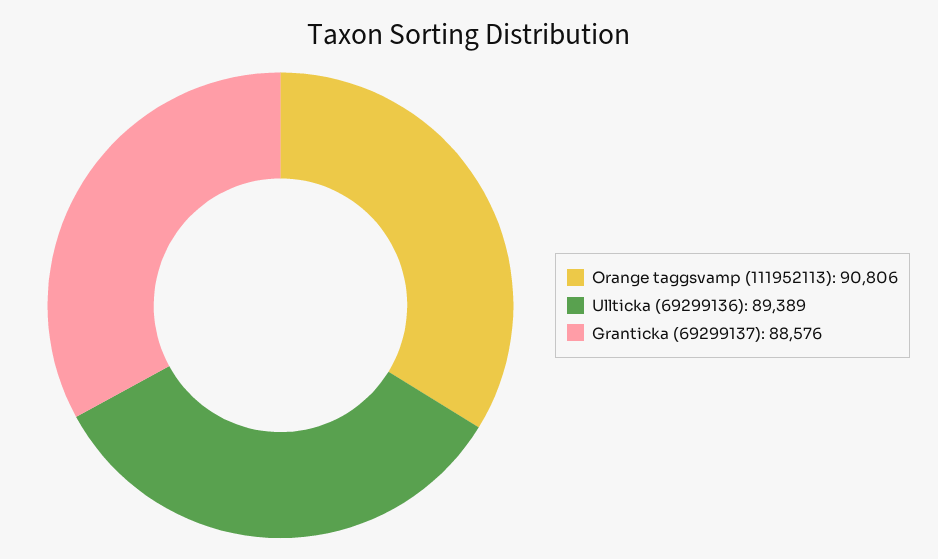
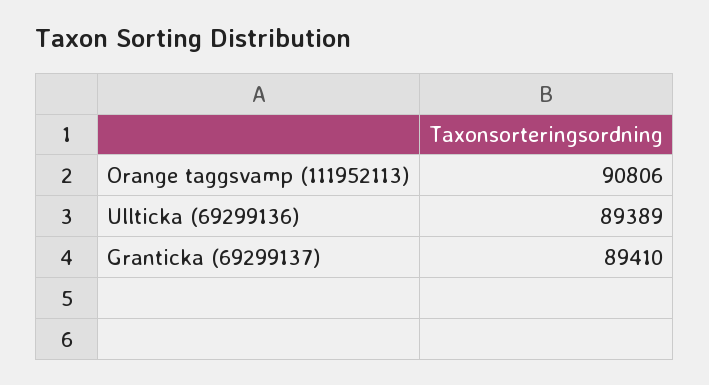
  {
    "Orange taggsvamp (111952113)": 90806,
    "Ullticka (69299136)": 89389,
-   "Granticka (69299137)": 88576
+   "Granticka (69299137)": 89410
  }

